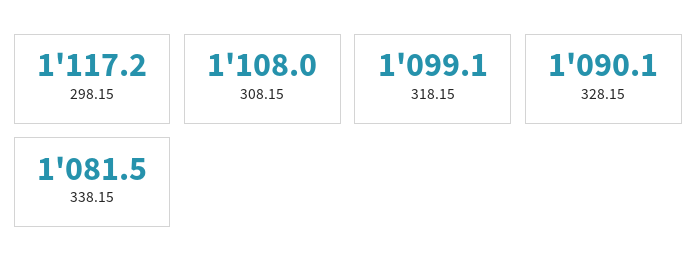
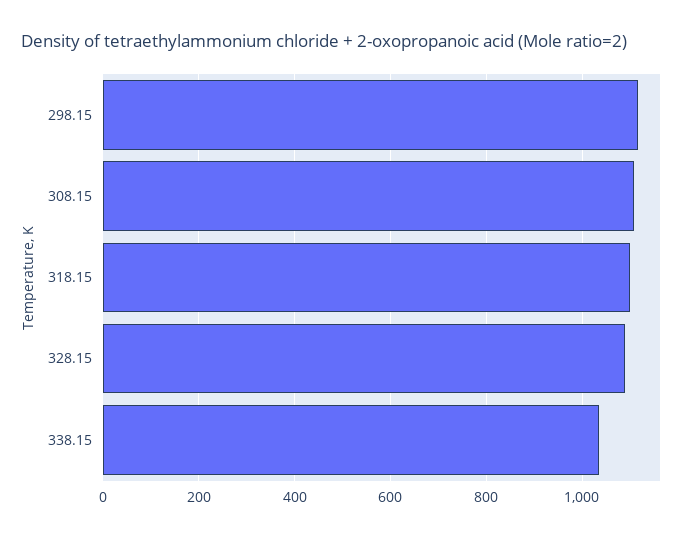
  {
    "298.15": 1117.2,
    "308.15": 1108,
    "318.15": 1099.1,
    "328.15": 1090.1,
-   "338.15": 1081.5
+   "338.15": 1040
  }

